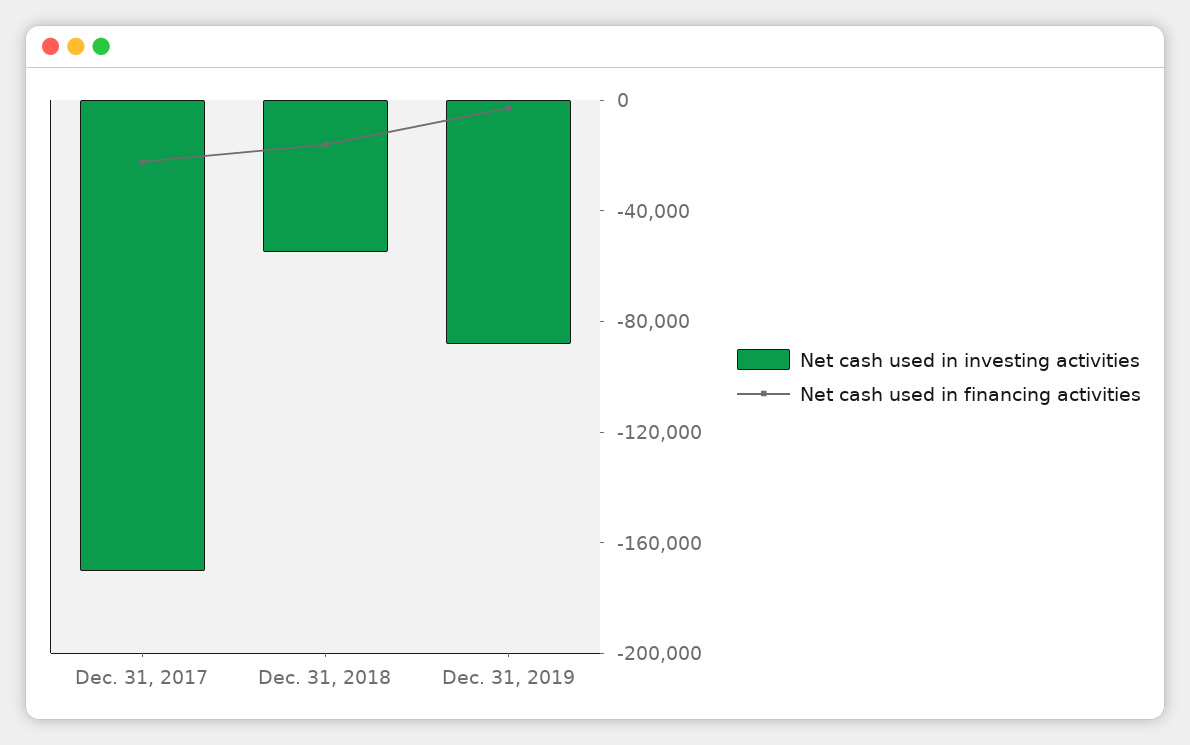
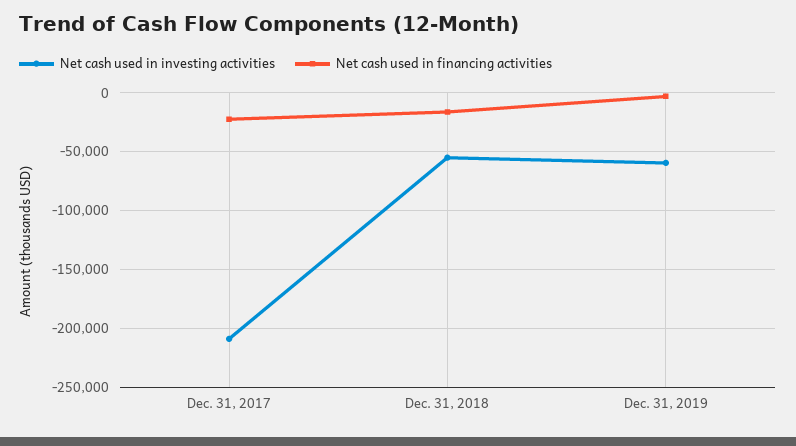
  {
    "Net cash used in investing activities": {
-     "Dec. 31, 2017": -170000,
+     "Dec. 31, 2017": -210000,
      "Dec. 31, 2018": -50000,
-     "Dec. 31, 2019": -90000
+     "Dec. 31, 2019": -60000
    },
    "Net cash used in financing activities": {
      "Dec. 31, 2017": -20000,
      "Dec. 31, 2018": -20000,
      "Dec. 31, 2019": 0
    }
  }

